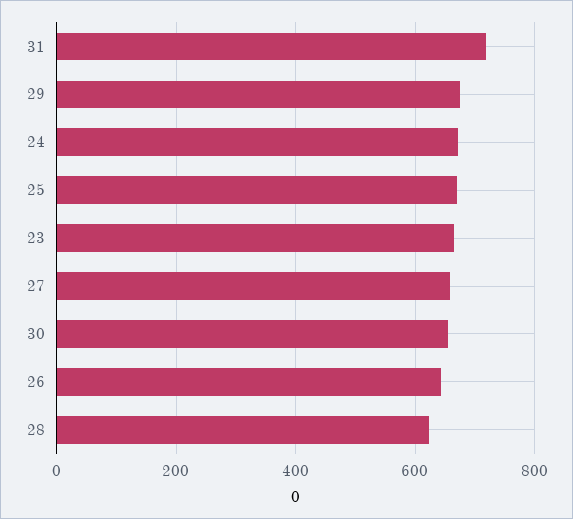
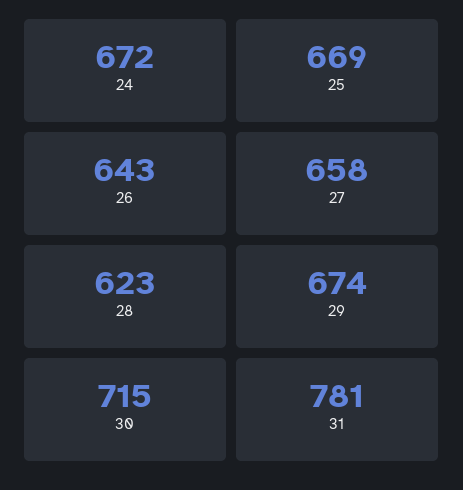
  {
-   "31": 720,
+   "31": 781,
    "29": 674,
    "24": 672,
    "25": 669,
-   "23": 660,
    "27": 658,
-   "30": 660,
+   "30": 715,
    "26": 643,
    "28": 623
  }

